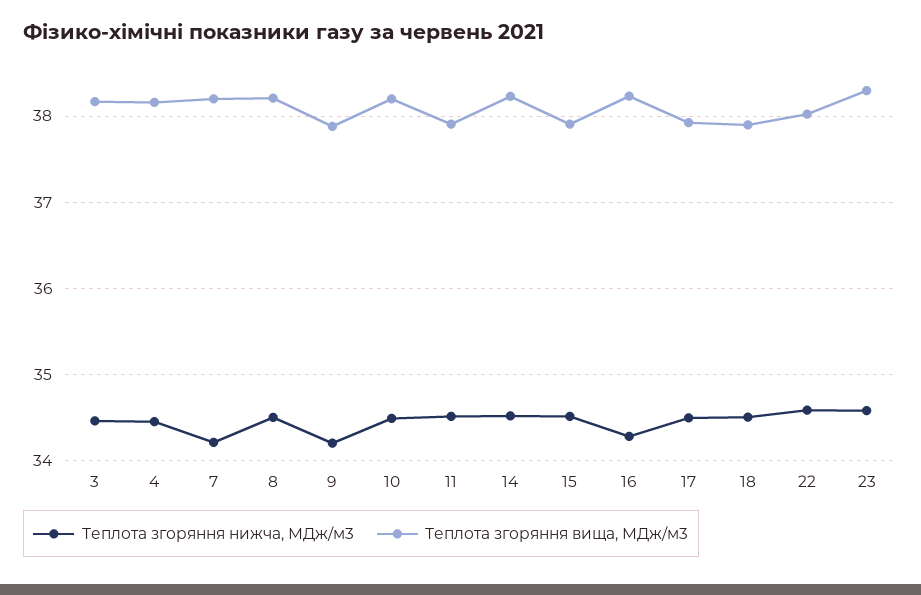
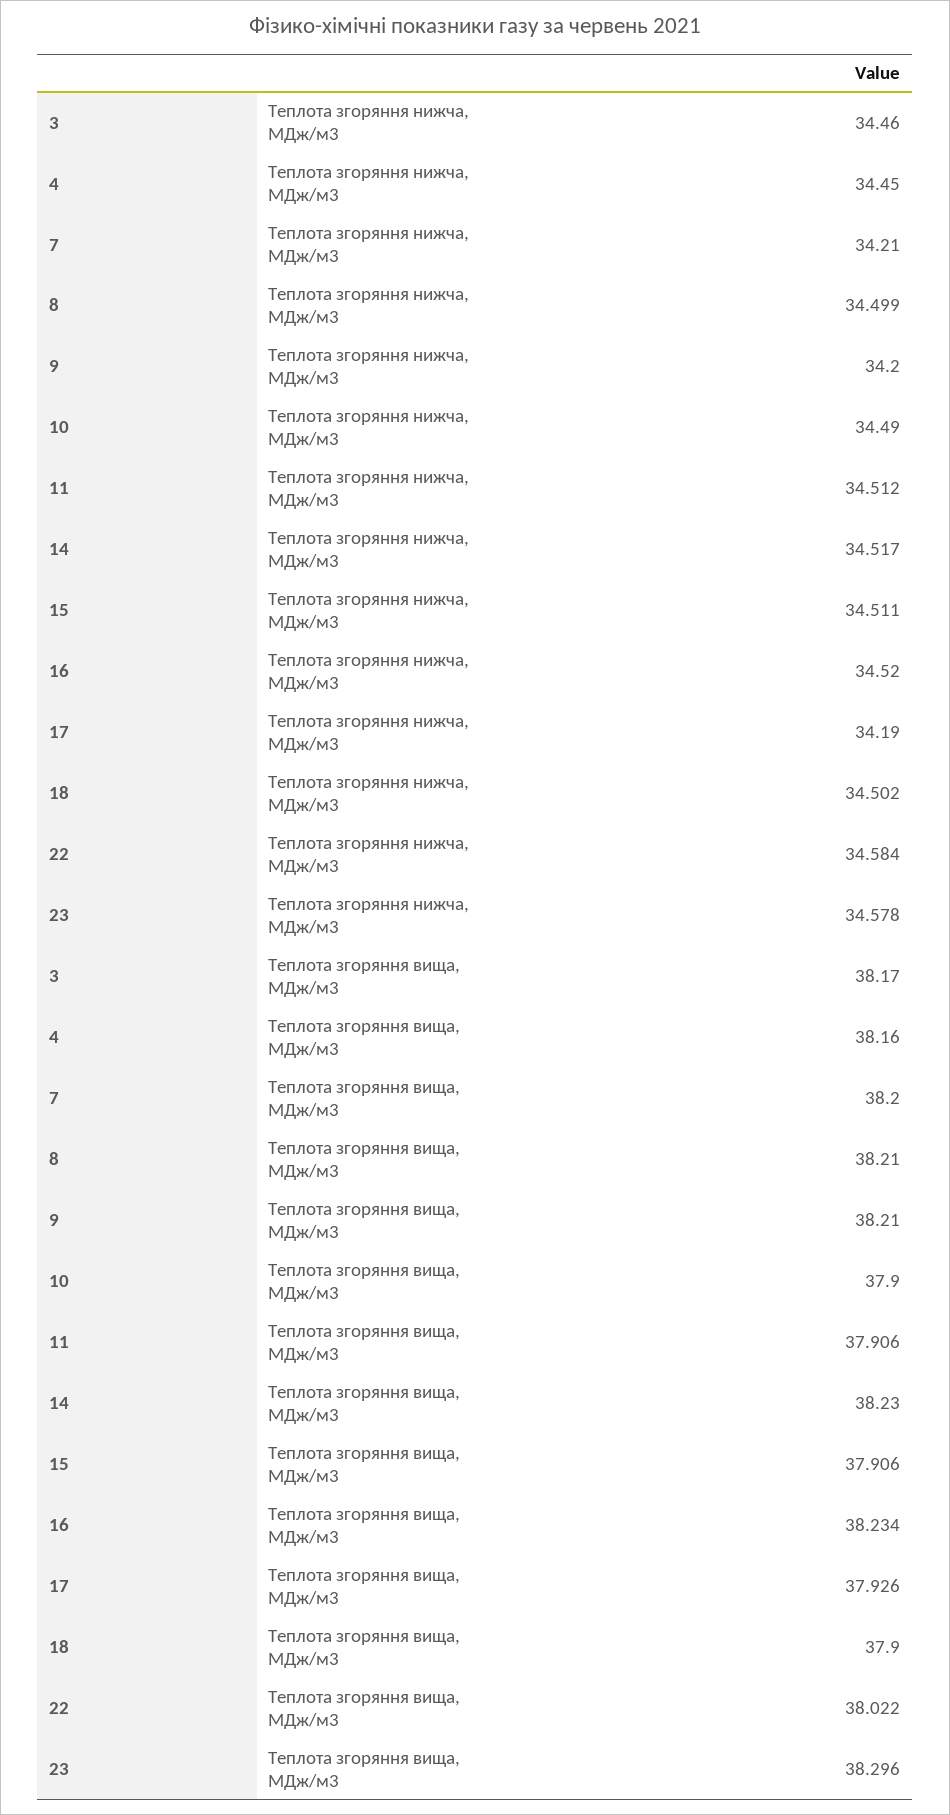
  {
    "Теплота згоряння нижча, МДж/м3": {
      "3": 34.46,
      "4": 34.45,
      "7": 34.21,
      "8": 34.499,
      "9": 34.2,
      "10": 34.49,
      "11": 34.512,
      "14": 34.517,
      "15": 34.511,
-     "16": 34.3,
+     "16": 34.52,
-     "17": 34.5,
+     "17": 34.19,
      "18": 34.502,
      "22": 34.584,
      "23": 34.578
    },
    "Теплота згоряння вища, МДж/м3": {
      "3": 38.17,
      "4": 38.16,
      "7": 38.2,
      "8": 38.21,
-     "9": 37.9,
+     "9": 38.21,
-     "10": 38.2,
+     "10": 37.9,
      "11": 37.906,
      "14": 38.23,
      "15": 37.906,
      "16": 38.234,
      "17": 37.926,
      "18": 37.9,
      "22": 38.022,
      "23": 38.296
    }
  }

